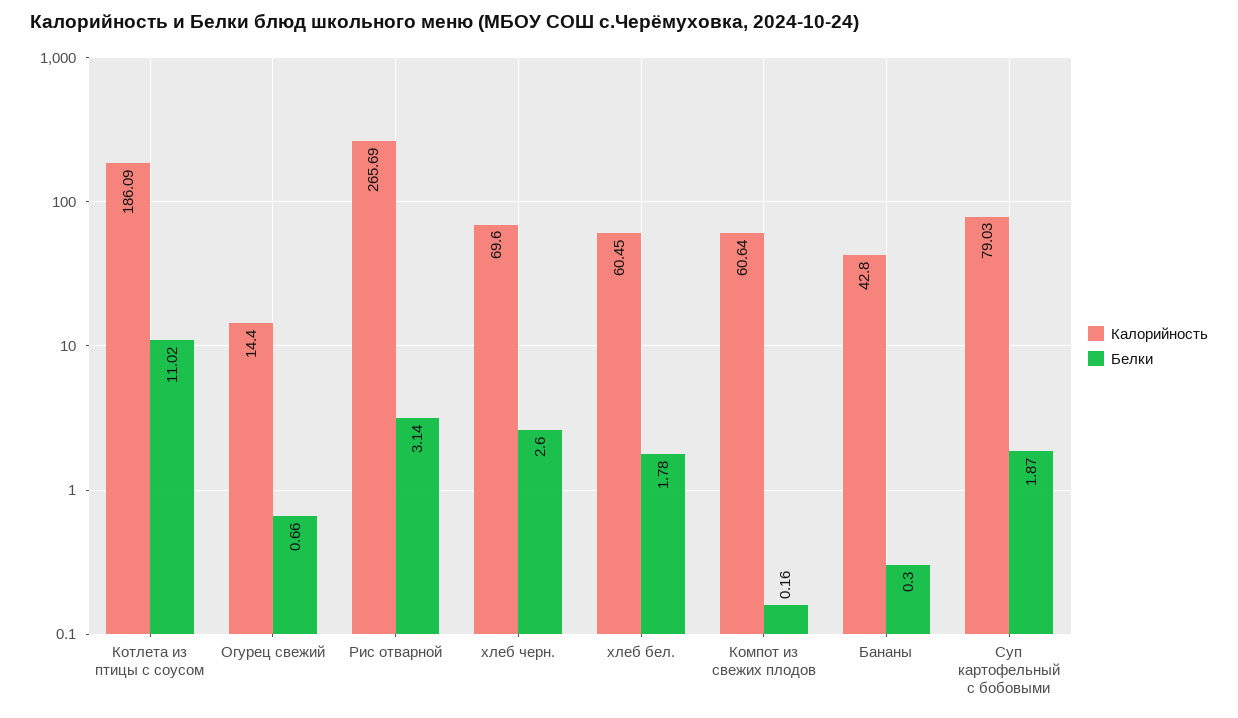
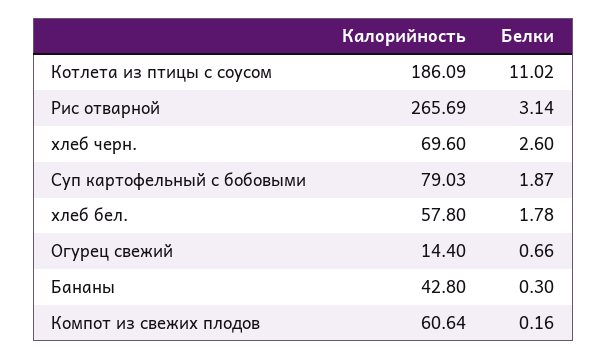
  {
    "Калорийность": {
      "Котлета из птицы с соусом": 186.09,
      "Огурец свежий": 14.4,
      "Рис отварной": 265.69,
      "хлеб черн.": 69.6,
-     "хлеб бел.": 60.45,
+     "хлеб бел.": 57.8,
      "Компот из свежих плодов": 60.64,
      "Бананы": 42.8,
      "Суп картофельный с бобовыми": 79.03
    },
    "Белки": {
      "Котлета из птицы с соусом": 11.02,
      "Огурец свежий": 0.66,
      "Рис отварной": 3.14,
      "хлеб черн.": 2.6,
      "хлеб бел.": 1.78,
      "Компот из свежих плодов": 0.16,
      "Бананы": 0.3,
      "Суп картофельный с бобовыми": 1.87
    }
  }

